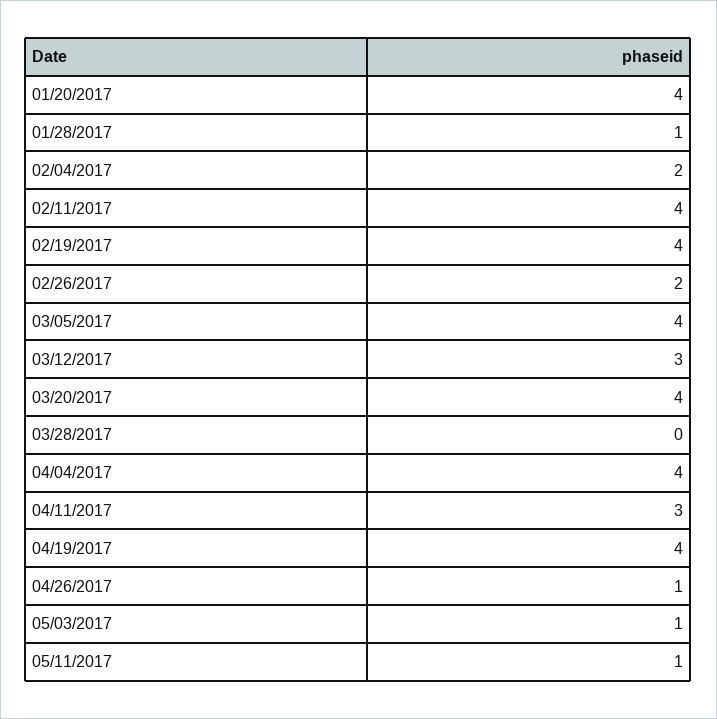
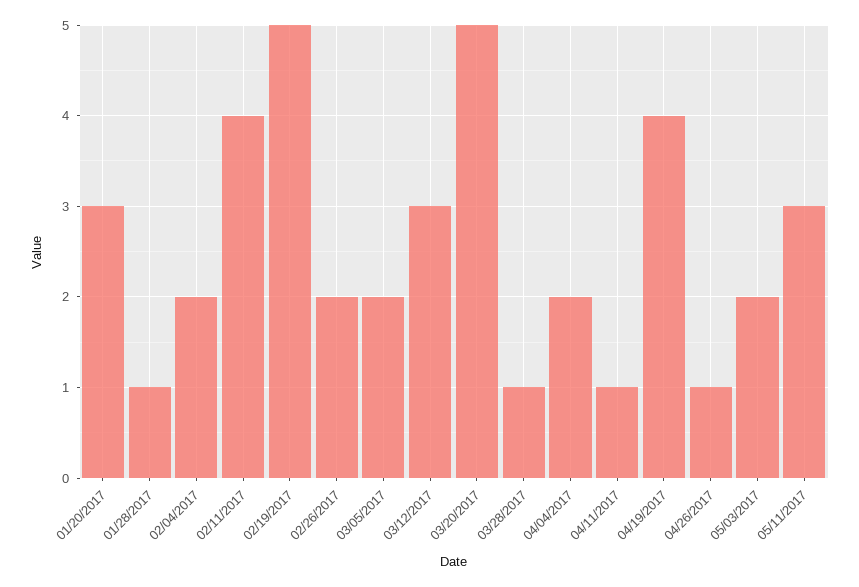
  {
-   "01/20/2017": 4,
+   "01/20/2017": 3,
    "01/28/2017": 1,
    "02/04/2017": 2,
    "02/11/2017": 4,
-   "02/19/2017": 4,
+   "02/19/2017": 5,
    "02/26/2017": 2,
-   "03/05/2017": 4,
+   "03/05/2017": 2,
    "03/12/2017": 3,
-   "03/20/2017": 4,
+   "03/20/2017": 5,
-   "03/28/2017": 0,
+   "03/28/2017": 1,
-   "04/04/2017": 4,
+   "04/04/2017": 2,
-   "04/11/2017": 3,
+   "04/11/2017": 1,
    "04/19/2017": 4,
    "04/26/2017": 1,
-   "05/03/2017": 1,
+   "05/03/2017": 2,
-   "05/11/2017": 1
+   "05/11/2017": 3
  }

